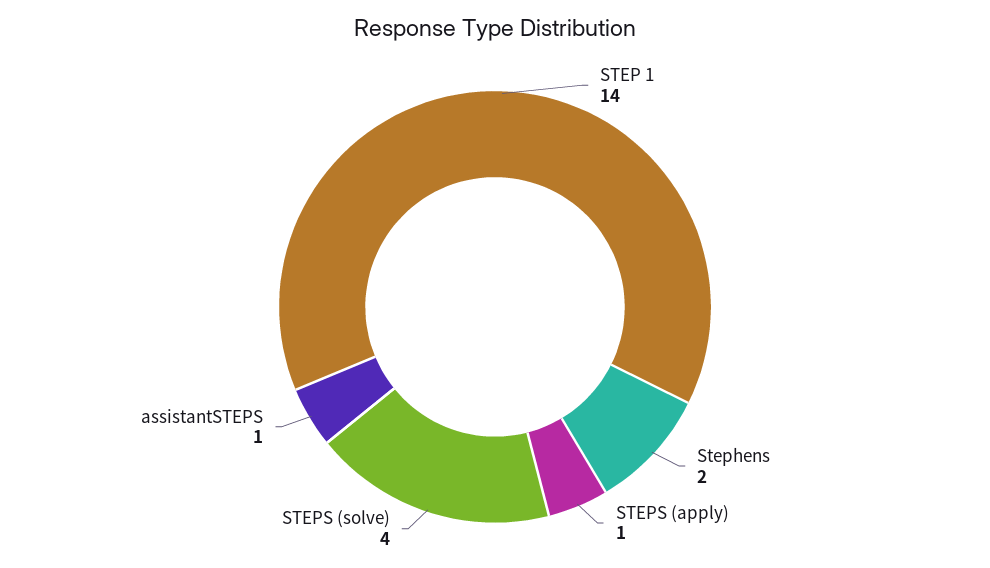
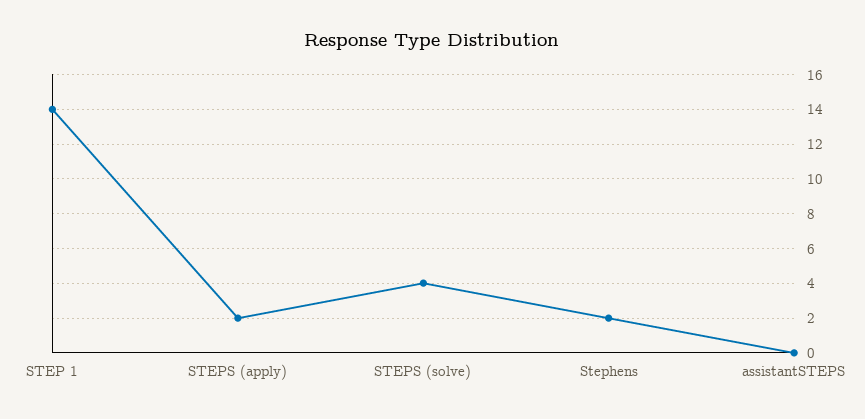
  {
    "STEP 1": 14,
    "Stephens": 2,
-   "STEPS (apply)": 1,
+   "STEPS (apply)": 2,
    "STEPS (solve)": 4,
-   "assistantSTEPS": 1
+   "assistantSTEPS": 0
  }

